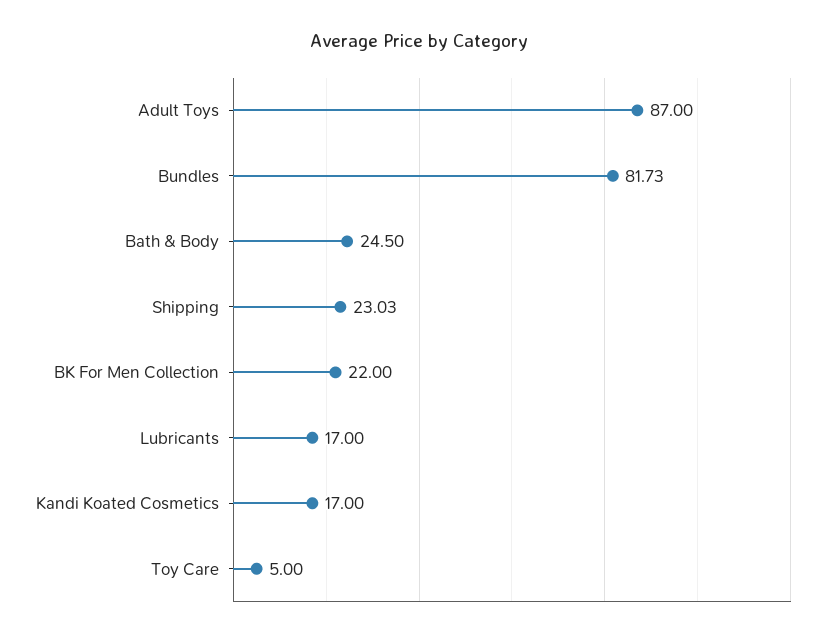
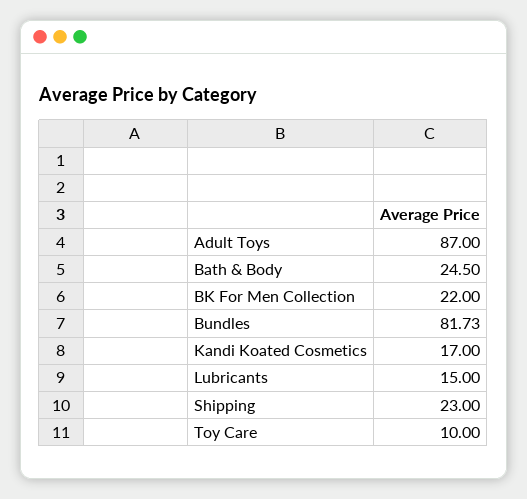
  {
    "Adult Toys": 87,
    "Bundles": 81.73,
    "Bath & Body": 24.5,
-   "Shipping": 23.03,
+   "Shipping": 23,
    "BK For Men Collection": 22,
-   "Lubricants": 17,
+   "Lubricants": 15,
    "Kandi Koated Cosmetics": 17,
-   "Toy Care": 5
+   "Toy Care": 10
  }

